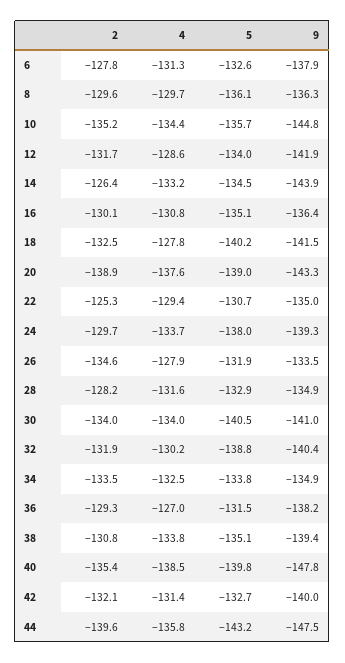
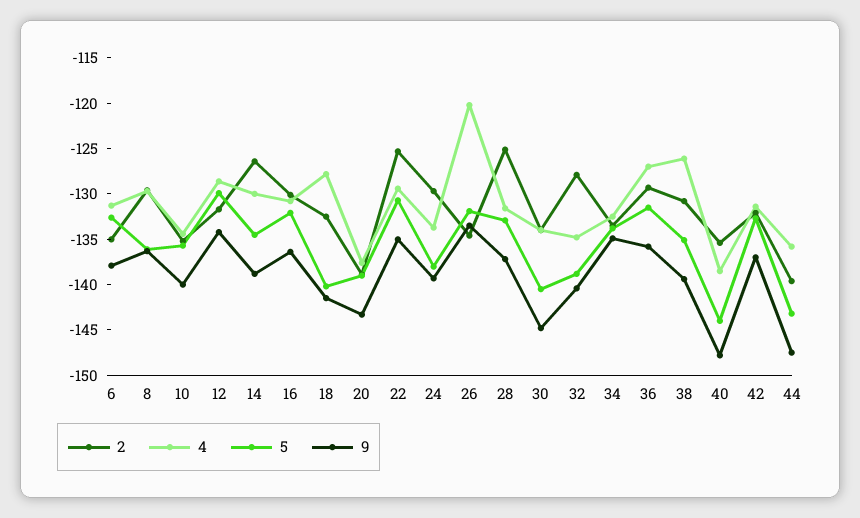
  {
    "2": {
-     "6": -127.8,
+     "6": -135,
      "8": -129.6,
      "10": -135.2,
      "12": -131.7,
      "14": -126.4,
      "16": -130.1,
      "18": -132.5,
      "20": -138.9,
      "22": -125.3,
      "24": -129.7,
      "26": -134.6,
-     "28": -128.2,
+     "28": -125,
      "30": -134,
-     "32": -131.9,
+     "32": -128,
      "34": -133.5,
      "36": -129.3,
      "38": -130.8,
      "40": -135.4,
      "42": -132.1,
      "44": -139.6
    },
    "4": {
      "6": -131.3,
      "8": -129.7,
      "10": -134.4,
      "12": -128.6,
-     "14": -133.2,
+     "14": -130,
      "16": -130.8,
      "18": -127.8,
      "20": -137.6,
      "22": -129.4,
      "24": -133.7,
-     "26": -127.9,
+     "26": -120,
      "28": -131.6,
      "30": -134,
-     "32": -130.2,
+     "32": -135,
      "34": -132.5,
      "36": -127,
-     "38": -133.8,
+     "38": -126,
      "40": -138.5,
      "42": -131.4,
      "44": -135.8
    },
    "5": {
      "6": -132.6,
      "8": -136.1,
      "10": -135.7,
-     "12": -134,
+     "12": -130,
      "14": -134.5,
-     "16": -135.1,
+     "16": -132,
      "18": -140.2,
      "20": -139,
      "22": -130.7,
      "24": -138,
      "26": -131.9,
      "28": -132.9,
      "30": -140.5,
      "32": -138.8,
      "34": -133.8,
      "36": -131.5,
      "38": -135.1,
-     "40": -139.8,
+     "40": -144,
      "42": -132.7,
      "44": -143.2
    },
    "9": {
      "6": -137.9,
      "8": -136.3,
-     "10": -144.8,
+     "10": -140,
-     "12": -141.9,
+     "12": -134,
-     "14": -143.9,
+     "14": -139,
      "16": -136.4,
      "18": -141.5,
      "20": -143.3,
      "22": -135,
      "24": -139.3,
      "26": -133.5,
-     "28": -134.9,
+     "28": -137,
-     "30": -141,
+     "30": -145,
      "32": -140.4,
      "34": -134.9,
-     "36": -138.2,
+     "36": -136,
      "38": -139.4,
      "40": -147.8,
-     "42": -140,
+     "42": -137,
      "44": -147.5
    }
  }

